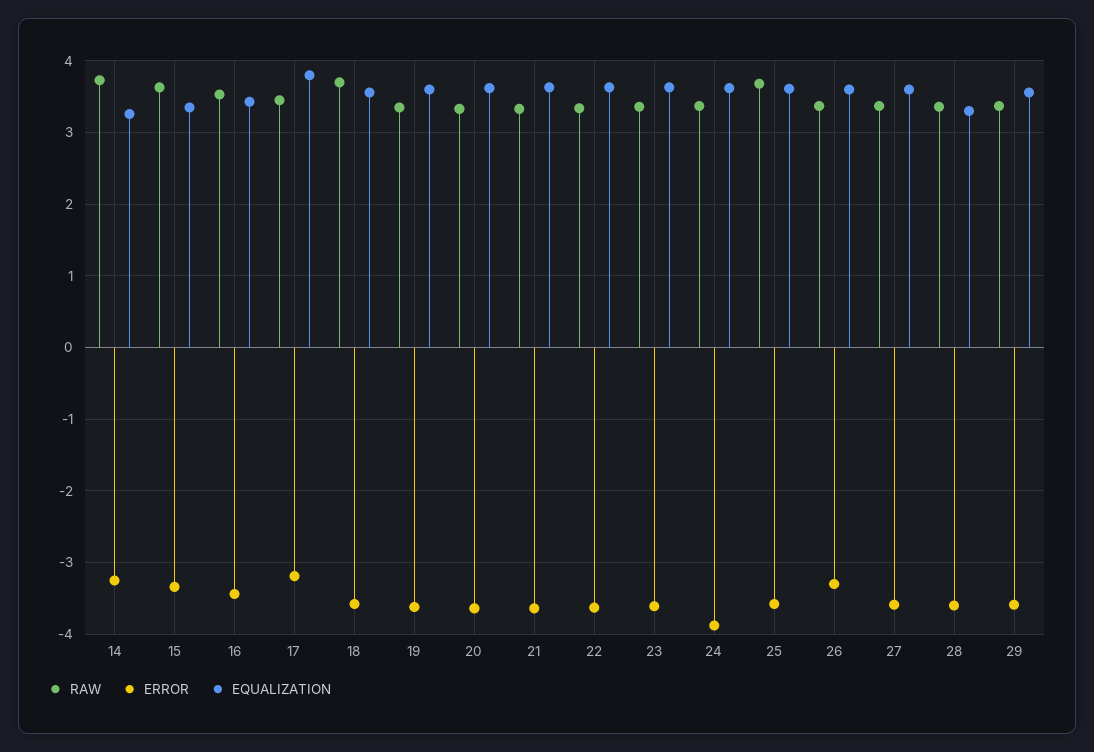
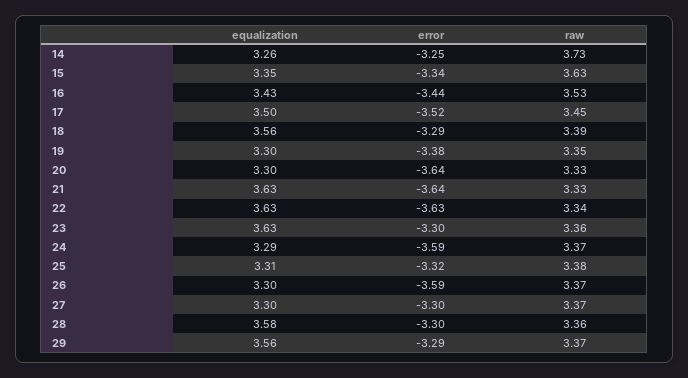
  {
    "RAW": {
      "14": 3.73,
      "15": 3.63,
      "16": 3.53,
      "17": 3.45,
-     "18": 3.7,
+     "18": 3.39,
      "19": 3.35,
      "20": 3.33,
      "21": 3.33,
      "22": 3.34,
      "23": 3.36,
      "24": 3.37,
-     "25": 3.7,
+     "25": 3.38,
      "26": 3.37,
      "27": 3.37,
      "28": 3.36,
      "29": 3.37
    },
    "ERROR": {
      "14": -3.25,
      "15": -3.34,
      "16": -3.44,
-     "17": -3.2,
+     "17": -3.52,
-     "18": -3.6,
+     "18": -3.29,
-     "19": -3.6,
+     "19": -3.38,
      "20": -3.64,
      "21": -3.64,
      "22": -3.63,
-     "23": -3.6,
+     "23": -3.3,
-     "24": -3.9,
+     "24": -3.59,
-     "25": -3.6,
+     "25": -3.32,
-     "26": -3.3,
+     "26": -3.59,
-     "27": -3.6,
+     "27": -3.3,
-     "28": -3.6,
+     "28": -3.3,
-     "29": -3.6
+     "29": -3.29
    },
    "EQUALIZATION": {
      "14": 3.26,
      "15": 3.35,
      "16": 3.43,
-     "17": 3.8,
+     "17": 3.5,
      "18": 3.56,
-     "19": 3.6,
+     "19": 3.3,
-     "20": 3.6,
+     "20": 3.3,
      "21": 3.63,
      "22": 3.63,
      "23": 3.63,
-     "24": 3.6,
+     "24": 3.29,
-     "25": 3.6,
+     "25": 3.31,
-     "26": 3.6,
+     "26": 3.3,
-     "27": 3.6,
+     "27": 3.3,
-     "28": 3.3,
+     "28": 3.58,
      "29": 3.56
    }
  }

